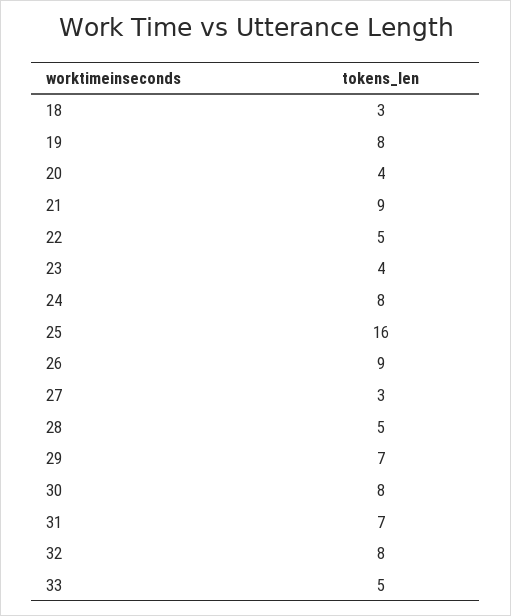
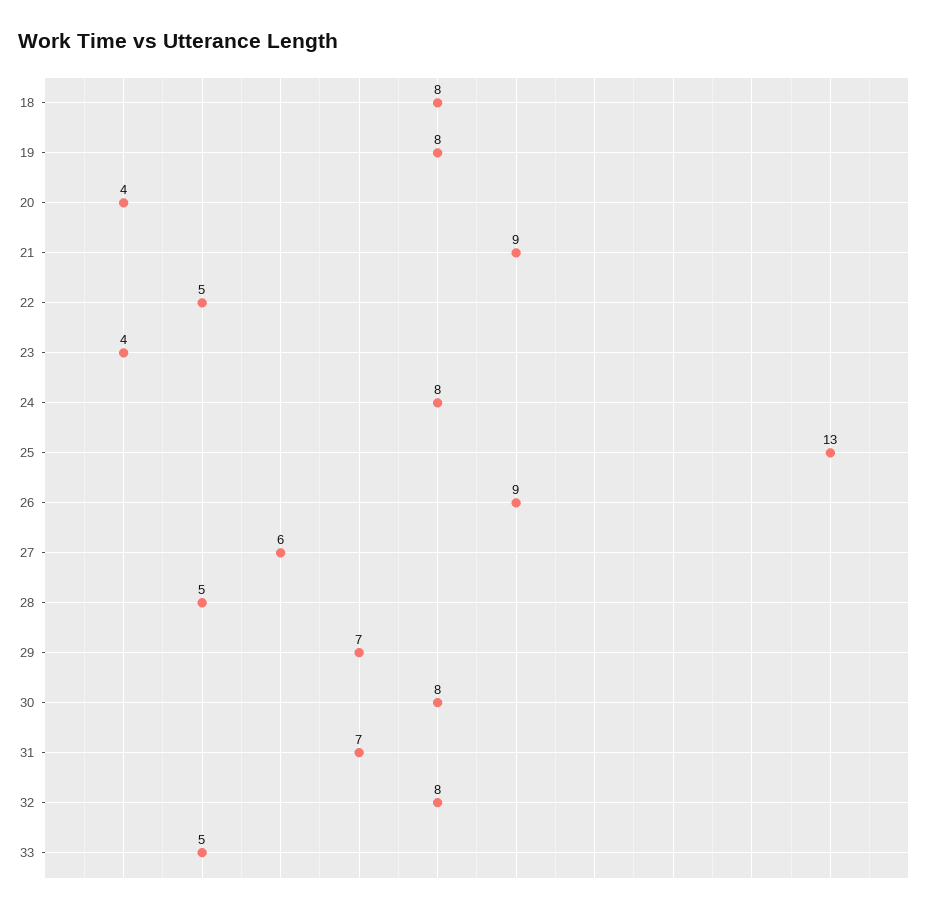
  {
-   "18": 3,
+   "18": 8,
    "19": 8,
    "20": 4,
    "21": 9,
    "22": 5,
    "23": 4,
    "24": 8,
-   "25": 16,
+   "25": 13,
    "26": 9,
-   "27": 3,
+   "27": 6,
    "28": 5,
    "29": 7,
    "30": 8,
    "31": 7,
    "32": 8,
    "33": 5
  }

